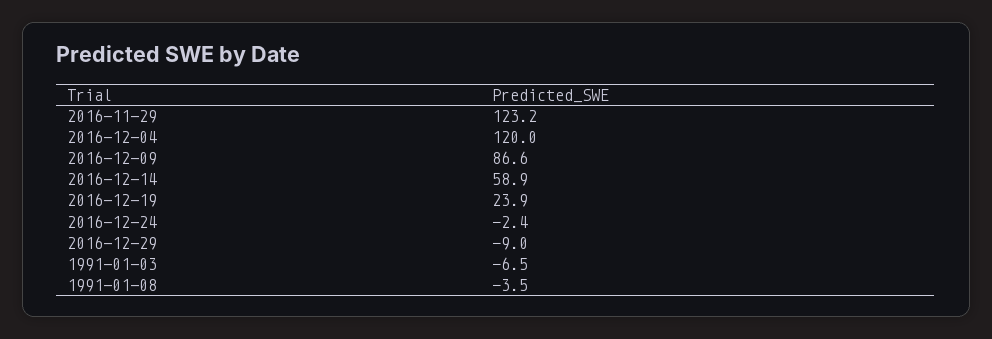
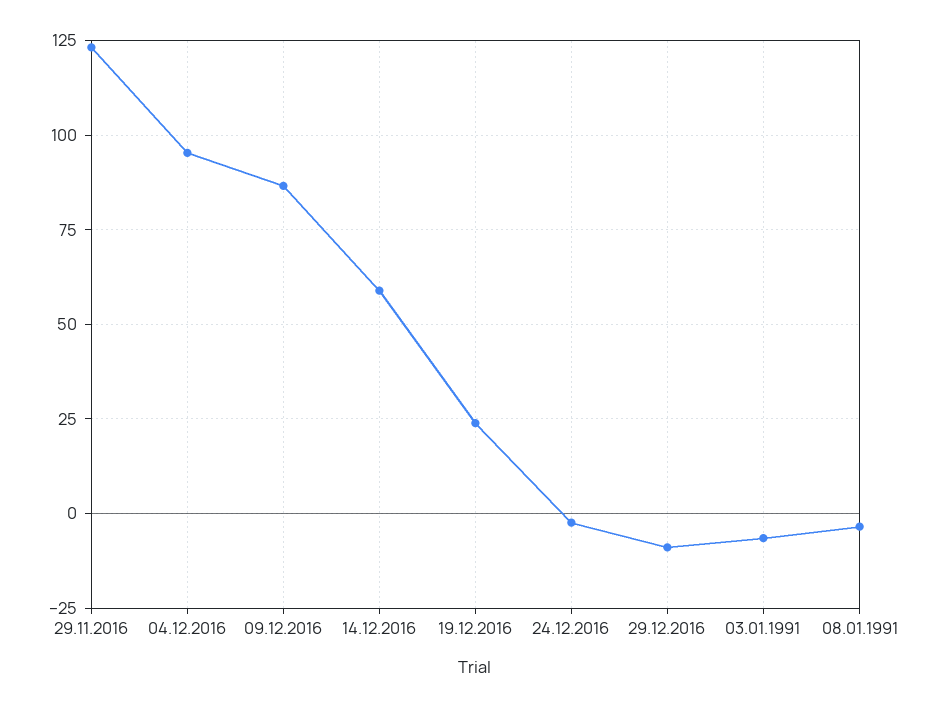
  {
    "2016-11-29": 123.2,
-   "2016-12-04": 120,
+   "2016-12-04": 95,
    "2016-12-09": 86.6,
    "2016-12-14": 58.9,
    "2016-12-19": 23.9,
    "2016-12-24": -2.4,
    "2016-12-29": -9,
    "1991-01-03": -6.5,
    "1991-01-08": -3.5
  }

